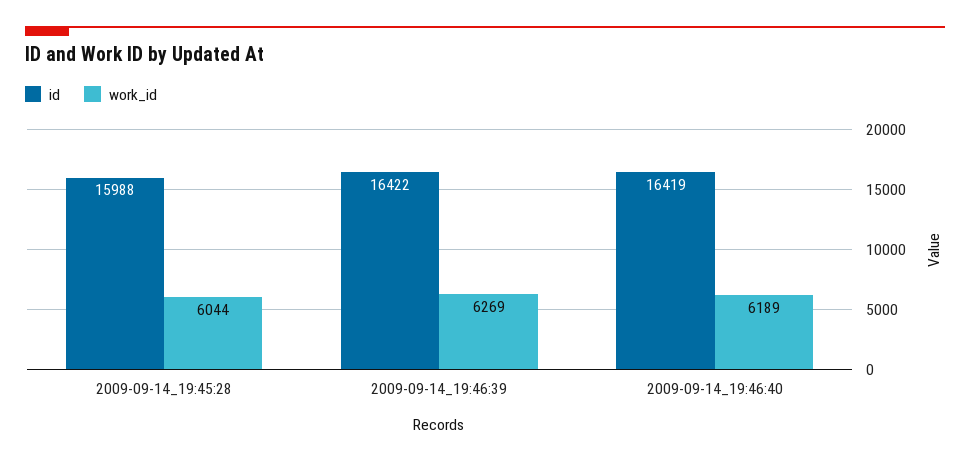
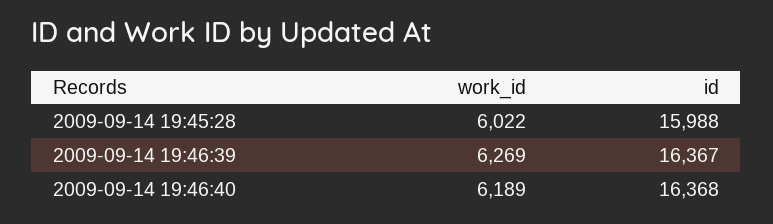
  {
    "id": {
      "2009-09-14_19:45:28": 15988,
-     "2009-09-14_19:46:39": 16422,
+     "2009-09-14_19:46:39": 16367,
-     "2009-09-14_19:46:40": 16419
+     "2009-09-14_19:46:40": 16368
    },
    "work_id": {
-     "2009-09-14_19:45:28": 6044,
+     "2009-09-14_19:45:28": 6022,
      "2009-09-14_19:46:39": 6269,
      "2009-09-14_19:46:40": 6189
    }
  }

